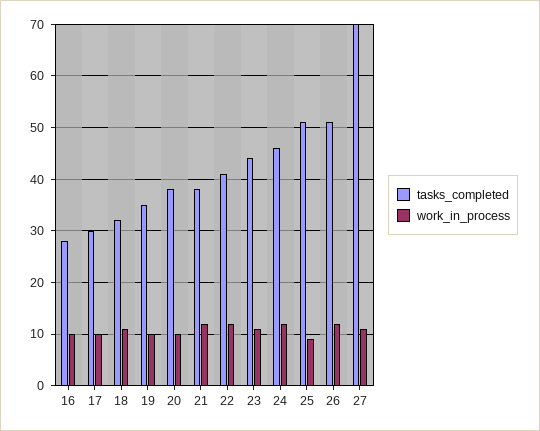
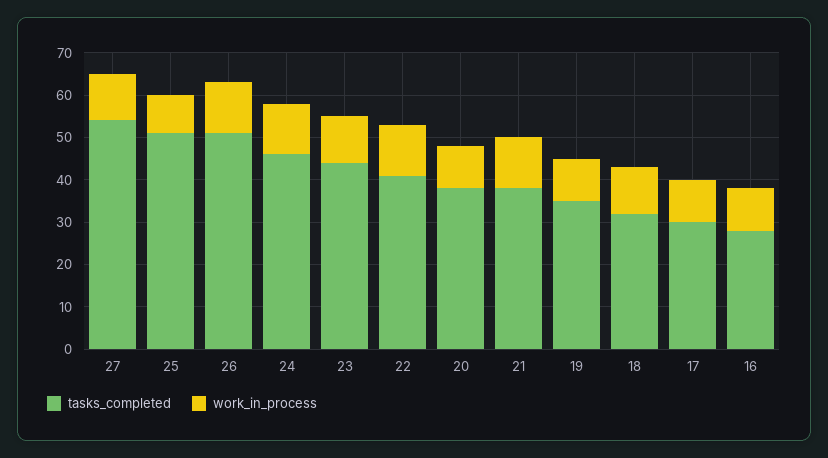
  {
    "tasks_completed": {
      "16": 30,
      "17": 30,
      "18": 30,
      "19": 35,
      "20": 40,
      "21": 40,
      "22": 40,
      "23": 45,
      "24": 45,
      "25": 50,
      "26": 50,
-     "27": 70
+     "27": 55
    },
    "work_in_process": {
      "16": 10,
      "17": 10,
      "18": 10,
      "19": 10,
      "20": 10,
      "21": 10,
      "22": 10,
      "23": 10,
      "24": 10,
      "25": 10,
      "26": 10,
      "27": 10
    }
  }

